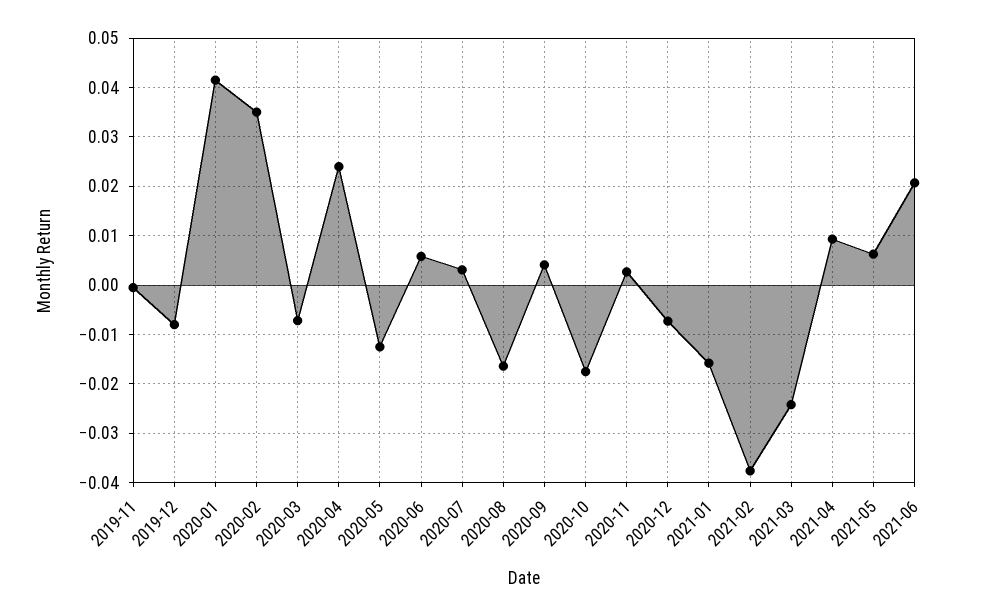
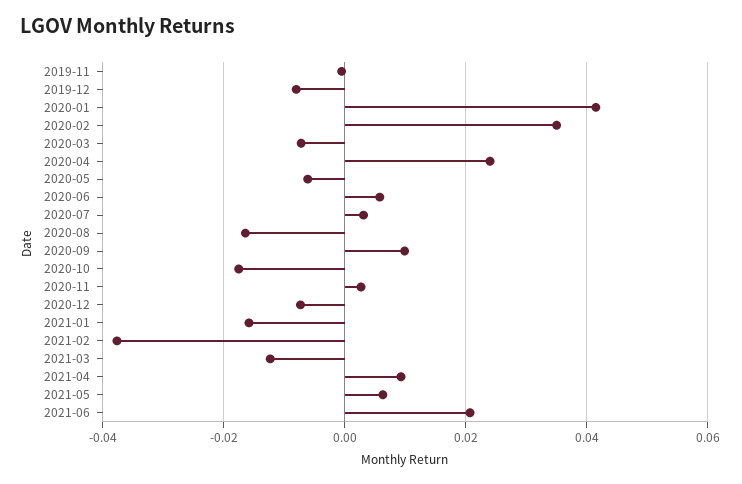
  {
    "2019-11": 0,
    "2019-12": -0.008,
    "2020-01": 0.042,
    "2020-02": 0.036,
    "2020-03": -0.008,
    "2020-04": 0.024,
-   "2020-05": -0.012,
+   "2020-05": -0.006,
    "2020-06": 0.006,
    "2020-07": 0.004,
    "2020-08": -0.016,
-   "2020-09": 0.004,
+   "2020-09": 0.01,
    "2020-10": -0.018,
    "2020-11": 0.002,
    "2020-12": -0.008,
    "2021-01": -0.016,
    "2021-02": -0.038,
-   "2021-03": -0.024,
+   "2021-03": -0.012,
    "2021-04": 0.01,
    "2021-05": 0.006,
    "2021-06": 0.02
  }

